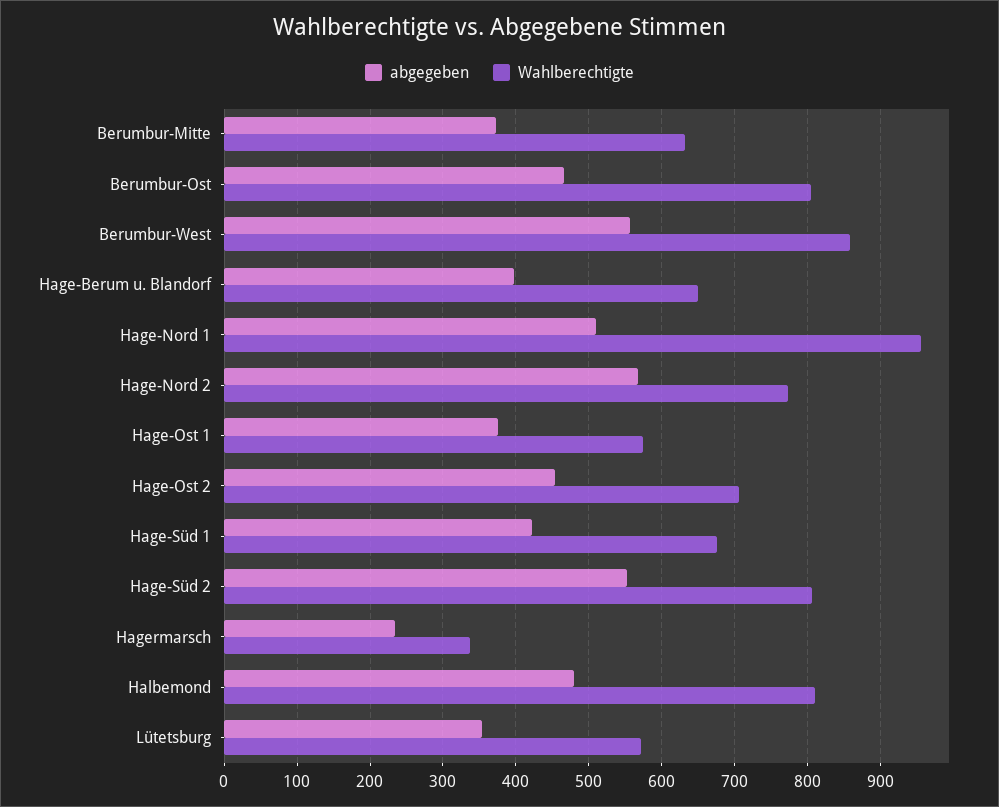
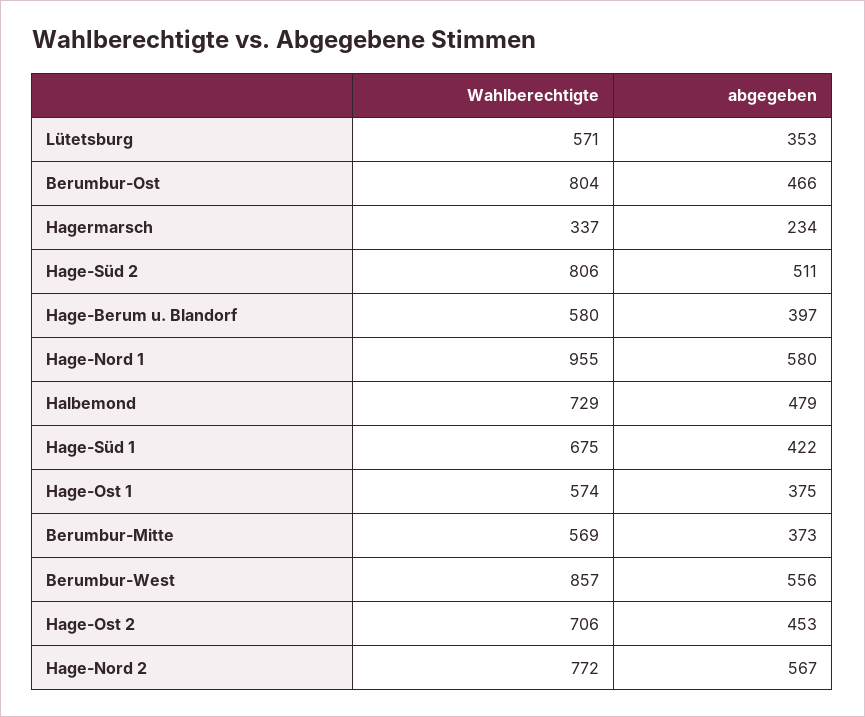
  {
    "abgegeben": {
      "Berumbur-Mitte": 373,
      "Berumbur-Ost": 466,
      "Berumbur-West": 556,
      "Hage-Berum u. Blandorf": 397,
-     "Hage-Nord 1": 510,
+     "Hage-Nord 1": 580,
      "Hage-Nord 2": 567,
      "Hage-Ost 1": 375,
      "Hage-Ost 2": 453,
      "Hage-Süd 1": 422,
-     "Hage-Süd 2": 550,
+     "Hage-Süd 2": 511,
      "Hagermarsch": 234,
      "Halbemond": 479,
      "Lütetsburg": 353
    },
    "Wahlberechtigte": {
-     "Berumbur-Mitte": 630,
+     "Berumbur-Mitte": 569,
      "Berumbur-Ost": 804,
      "Berumbur-West": 857,
-     "Hage-Berum u. Blandorf": 650,
+     "Hage-Berum u. Blandorf": 580,
      "Hage-Nord 1": 955,
      "Hage-Nord 2": 772,
      "Hage-Ost 1": 574,
      "Hage-Ost 2": 706,
      "Hage-Süd 1": 675,
      "Hage-Süd 2": 806,
      "Hagermarsch": 337,
-     "Halbemond": 810,
+     "Halbemond": 729,
      "Lütetsburg": 571
    }
  }

